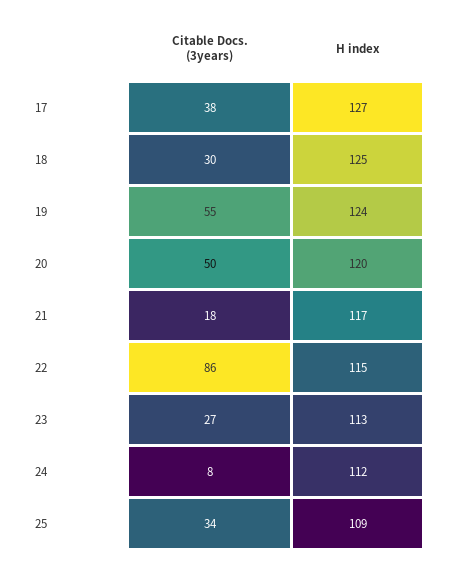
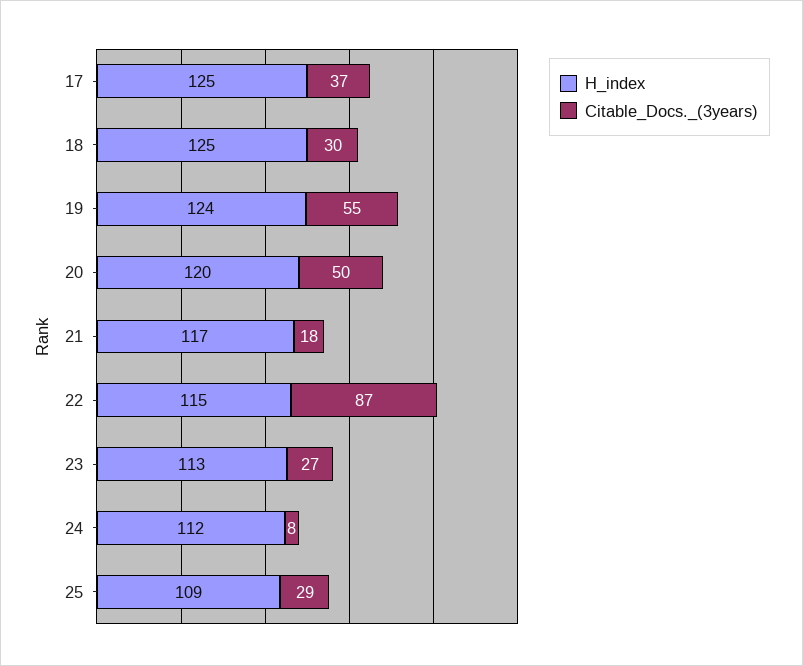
  {
    "Citable Docs. (3years)": {
-     "17": 38,
+     "17": 37,
      "18": 30,
      "19": 55,
      "20": 50,
      "21": 18,
-     "22": 86,
+     "22": 87,
      "23": 27,
      "24": 8,
-     "25": 34
+     "25": 29
    },
    "H index": {
-     "17": 127,
+     "17": 125,
      "18": 125,
      "19": 124,
      "20": 120,
      "21": 117,
      "22": 115,
      "23": 113,
      "24": 112,
      "25": 109
    }
  }

